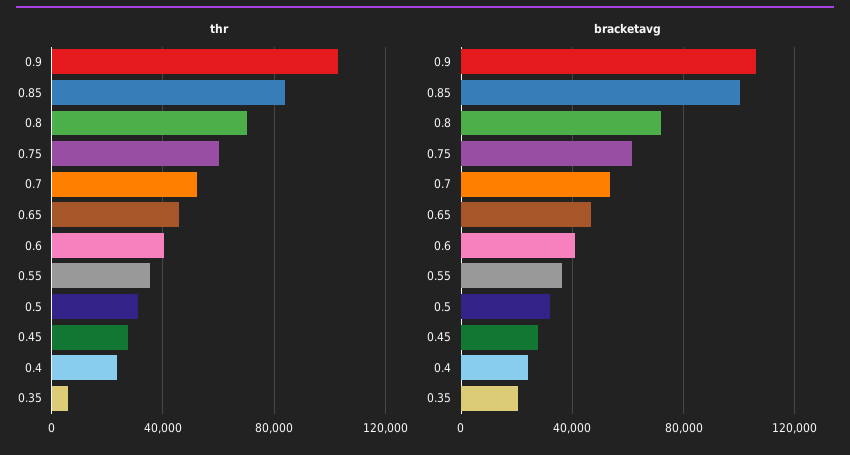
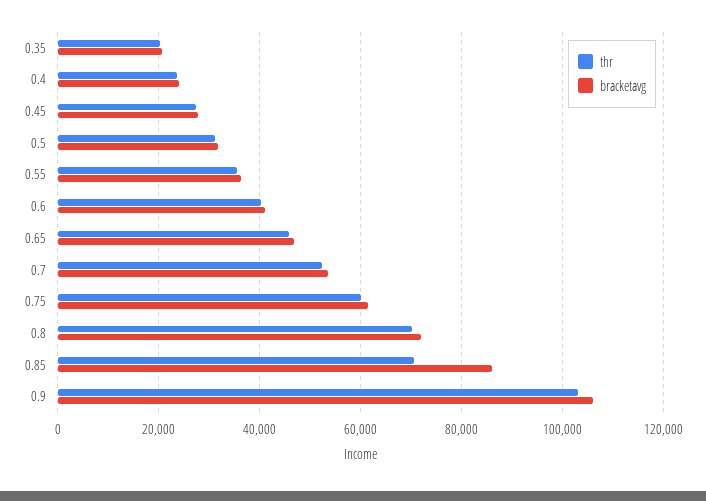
  {
    "thr": {
      "0.9": 104000,
-     "0.85": 85000,
+     "0.85": 70000,
      "0.8": 70000,
      "0.75": 60000,
      "0.7": 52000,
      "0.65": 46000,
      "0.6": 40000,
      "0.55": 36000,
      "0.5": 32000,
      "0.45": 28000,
      "0.4": 24000,
-     "0.35": 5000
+     "0.35": 20000
    },
    "bracketavg": {
      "0.9": 106000,
-     "0.85": 100000,
+     "0.85": 86000,
      "0.8": 72000,
      "0.75": 62000,
      "0.7": 54000,
      "0.65": 46000,
      "0.6": 42000,
      "0.55": 36000,
      "0.5": 32000,
      "0.45": 28000,
      "0.4": 24000,
      "0.35": 20000
    }
  }

